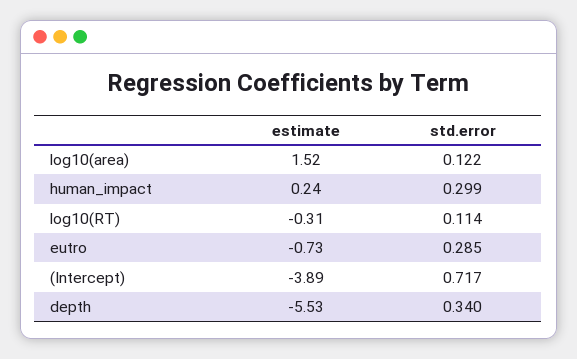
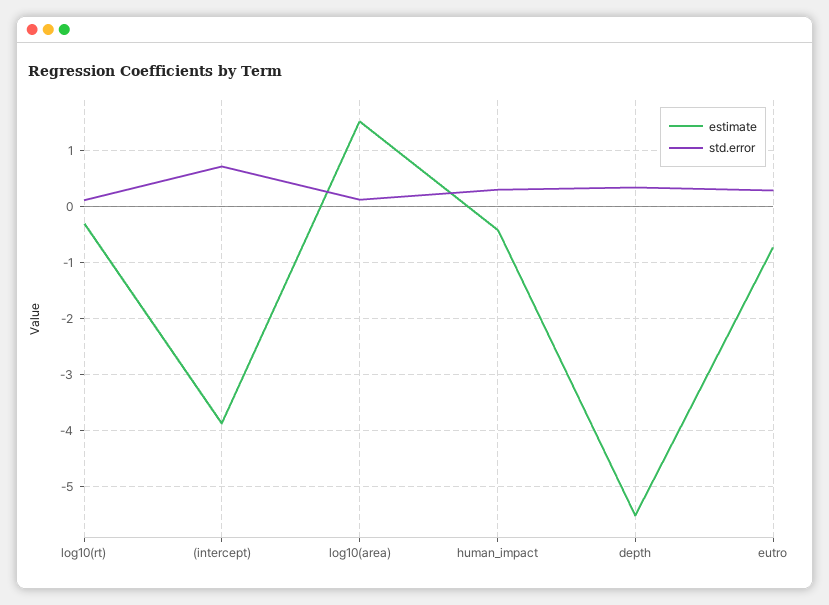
  {
    "estimate": {
      "log10(area)": 1.52,
-     "human_impact": 0.24,
+     "human_impact": -0.4,
      "log10(RT)": -0.31,
      "eutro": -0.73,
      "(Intercept)": -3.89,
      "depth": -5.53
    },
    "std.error": {
      "log10(area)": 0.122,
      "human_impact": 0.299,
      "log10(RT)": 0.114,
      "eutro": 0.285,
      "(Intercept)": 0.717,
      "depth": 0.34
    }
  }

